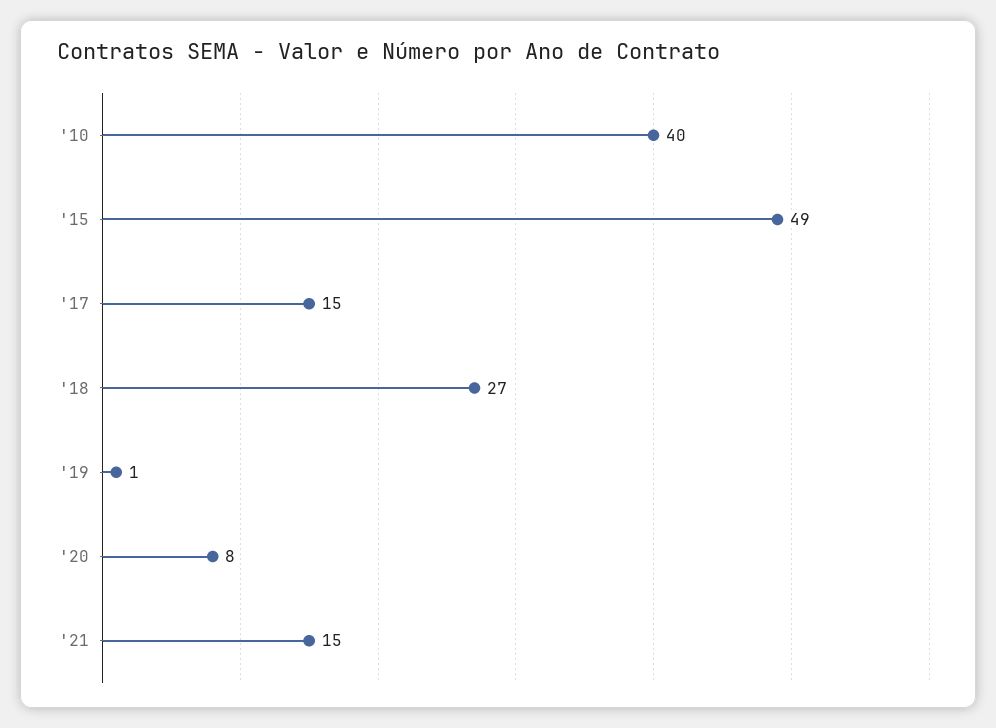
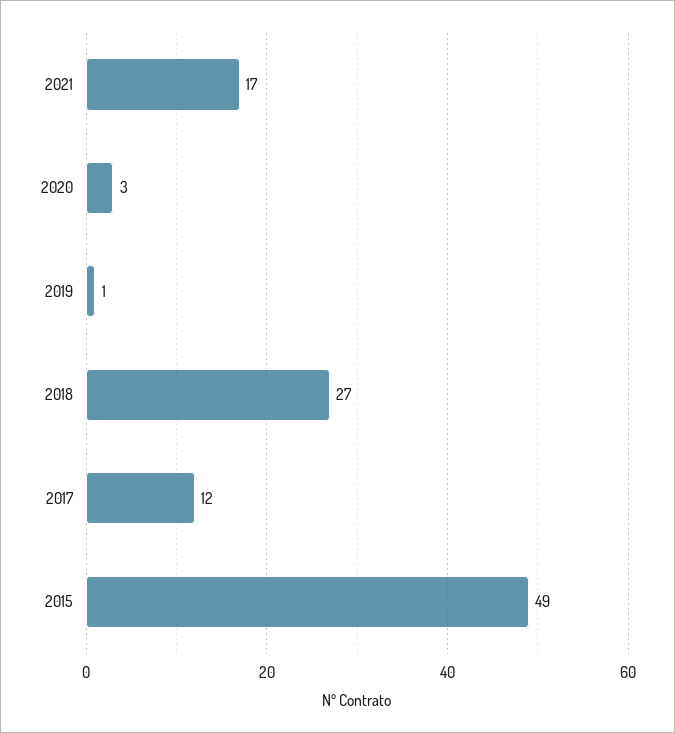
  {
-   "'10": 40,
    "'15": 49,
-   "'17": 15,
+   "'17": 12,
    "'18": 27,
    "'19": 1,
-   "'20": 8,
+   "'20": 3,
-   "'21": 15
+   "'21": 17
  }

